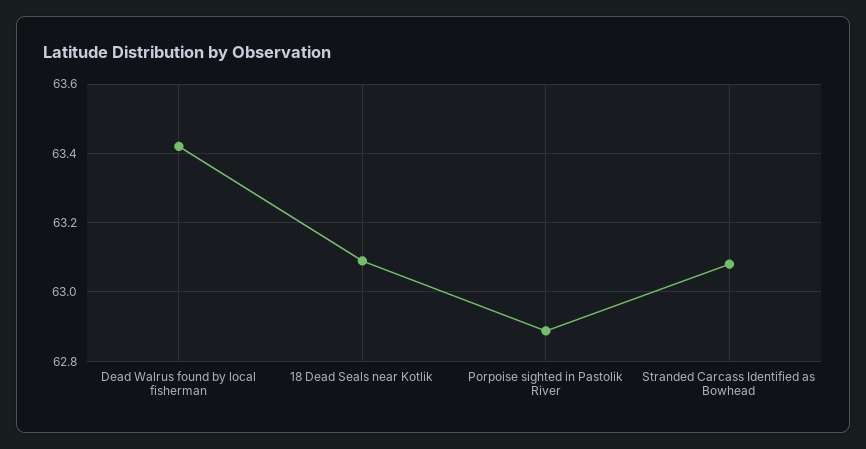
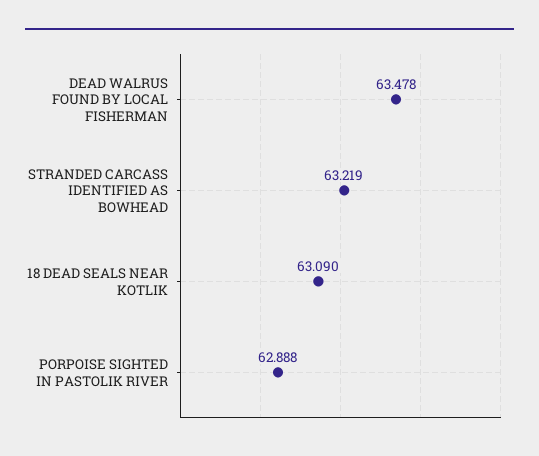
  {
-   "Dead Walrus found by local fisherman": 63.42,
+   "Dead Walrus found by local fisherman": 63.478,
    "18 Dead Seals near Kotlik": 63.09,
    "Porpoise sighted in Pastolik River": 62.888,
-   "Stranded Carcass Identified as Bowhead": 63.08
+   "Stranded Carcass Identified as Bowhead": 63.219
  }

